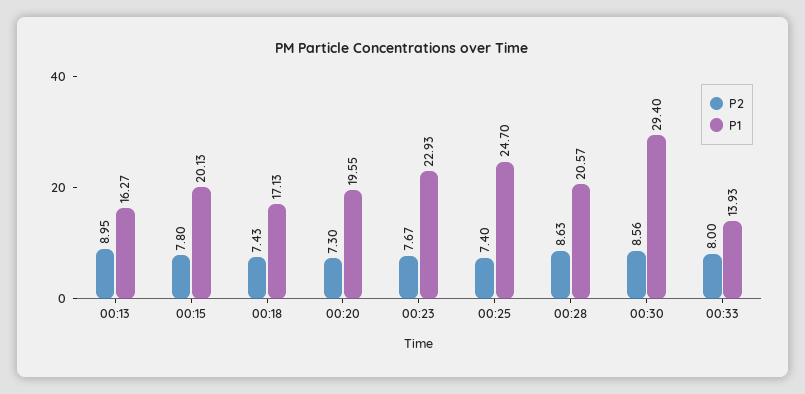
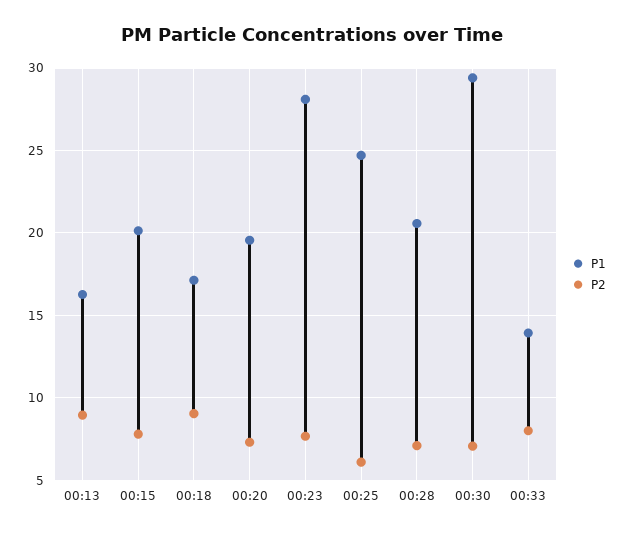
  {
    "P2": {
      "00:13": 8.95,
      "00:15": 7.8,
-     "00:18": 7.43,
+     "00:18": 9,
      "00:20": 7.3,
      "00:23": 7.67,
-     "00:25": 7.4,
+     "00:25": 6,
-     "00:28": 8.63,
+     "00:28": 7,
-     "00:30": 8.56,
+     "00:30": 7,
      "00:33": 8
    },
    "P1": {
      "00:13": 16.27,
      "00:15": 20.13,
      "00:18": 17.13,
      "00:20": 19.55,
-     "00:23": 22.93,
+     "00:23": 28,
      "00:25": 24.7,
      "00:28": 20.57,
      "00:30": 29.4,
      "00:33": 13.93
    }
  }

